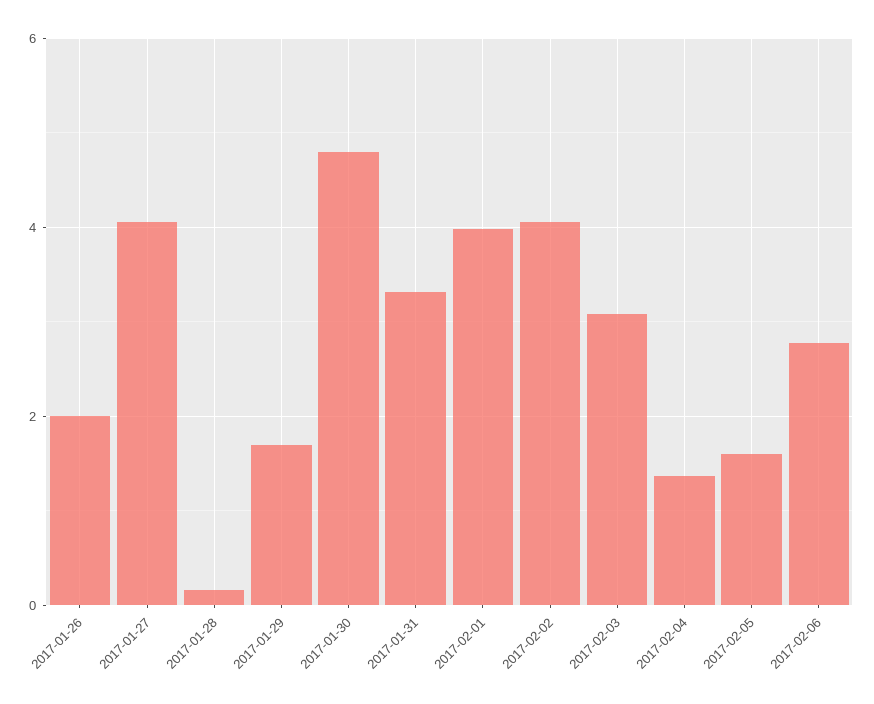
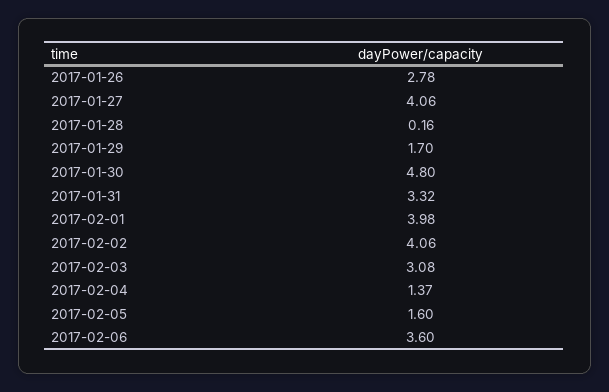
  {
-   "2017-01-26": 2,
+   "2017-01-26": 2.78,
    "2017-01-27": 4.06,
    "2017-01-28": 0.16,
    "2017-01-29": 1.7,
    "2017-01-30": 4.8,
    "2017-01-31": 3.32,
    "2017-02-01": 3.98,
    "2017-02-02": 4.06,
    "2017-02-03": 3.08,
    "2017-02-04": 1.37,
    "2017-02-05": 1.6,
-   "2017-02-06": 2.8
+   "2017-02-06": 3.6
  }

